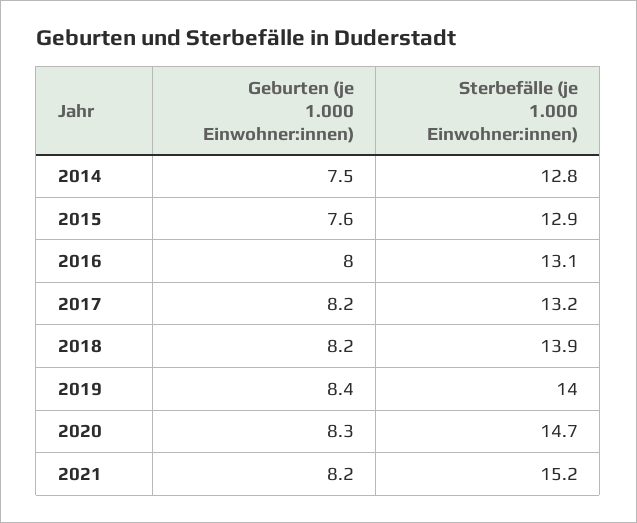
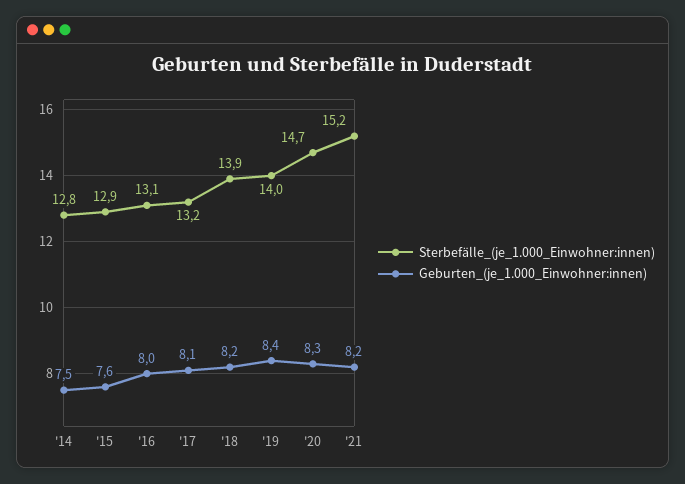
  {
    "Geburten (je 1.000 Einwohner:innen)": {
      "2014": 7.5,
      "2015": 7.6,
      "2016": 8,
-     "2017": 8.2,
+     "2017": 8.1,
      "2018": 8.2,
      "2019": 8.4,
      "2020": 8.3,
      "2021": 8.2
    },
    "Sterbefälle (je 1.000 Einwohner:innen)": {
      "2014": 12.8,
      "2015": 12.9,
      "2016": 13.1,
      "2017": 13.2,
      "2018": 13.9,
      "2019": 14,
      "2020": 14.7,
      "2021": 15.2
    }
  }

